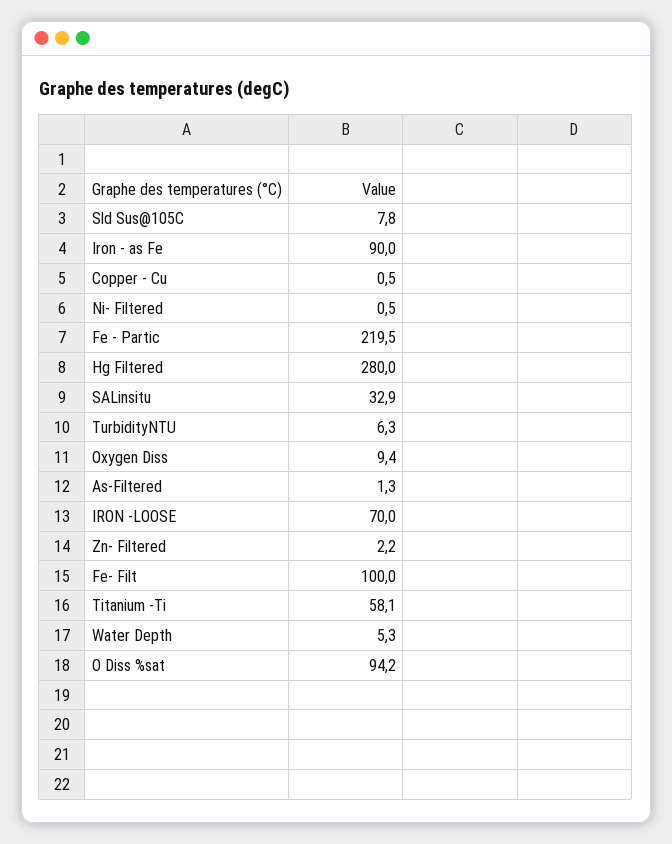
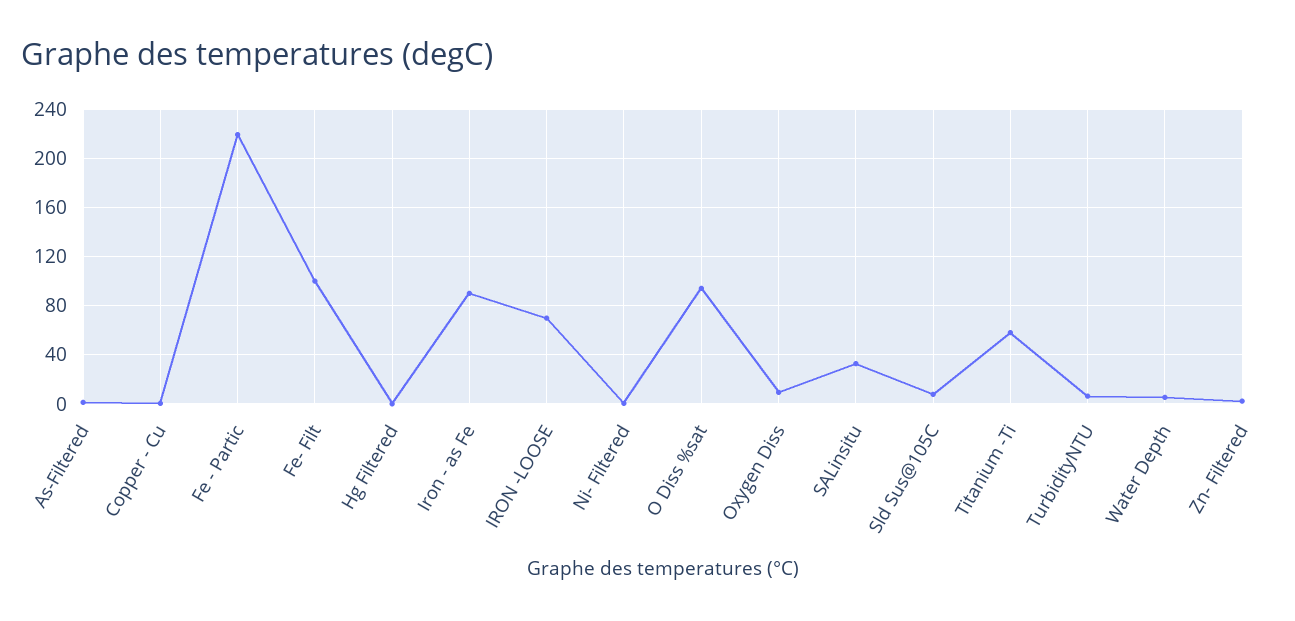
  {
    "Sld Sus@105C": 7.8,
    "Iron - as Fe": 90,
    "Copper - Cu": 0.5,
    "Ni- Filtered": 0.5,
    "Fe - Partic": 219.5,
-   "Hg Filtered": 280,
+   "Hg Filtered": 0,
    "SALinsitu": 32.9,
    "TurbidityNTU": 6.3,
    "Oxygen Diss": 9.4,
    "As-Filtered": 1.3,
    "IRON -LOOSE": 70,
    "Zn- Filtered": 2.2,
    "Fe- Filt": 100,
    "Titanium -Ti": 58.1,
    "Water Depth": 5.3,
    "O Diss %sat": 94.2
  }

